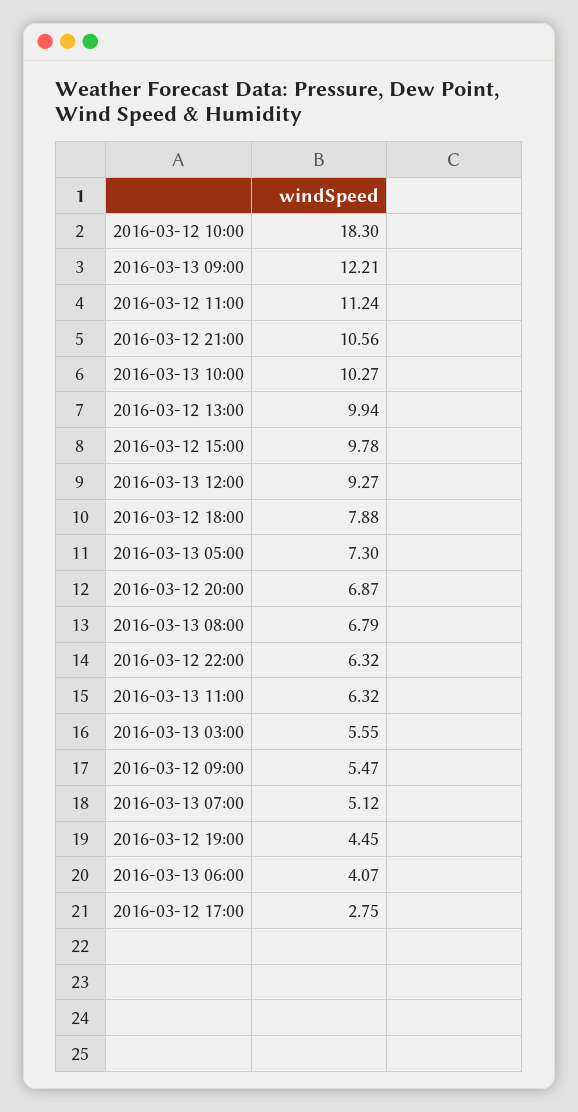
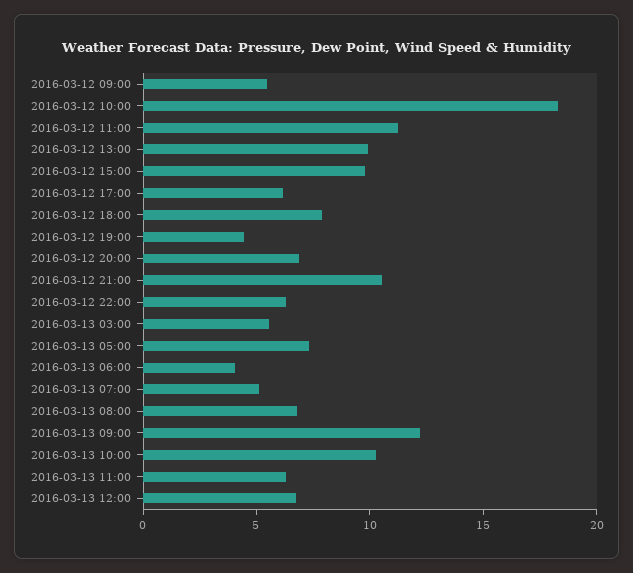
  {
    "2016-03-12 10:00": 18.3,
    "2016-03-13 09:00": 12.21,
    "2016-03-12 11:00": 11.24,
    "2016-03-12 21:00": 10.56,
    "2016-03-13 10:00": 10.27,
    "2016-03-12 13:00": 9.94,
    "2016-03-12 15:00": 9.78,
-   "2016-03-13 12:00": 9.27,
+   "2016-03-13 12:00": 7,
    "2016-03-12 18:00": 7.88,
    "2016-03-13 05:00": 7.3,
    "2016-03-12 20:00": 6.87,
    "2016-03-13 08:00": 6.79,
    "2016-03-12 22:00": 6.32,
    "2016-03-13 11:00": 6.32,
    "2016-03-13 03:00": 5.55,
    "2016-03-12 09:00": 5.47,
    "2016-03-13 07:00": 5.12,
    "2016-03-12 19:00": 4.45,
    "2016-03-13 06:00": 4.07,
-   "2016-03-12 17:00": 2.75
+   "2016-03-12 17:00": 6
  }

